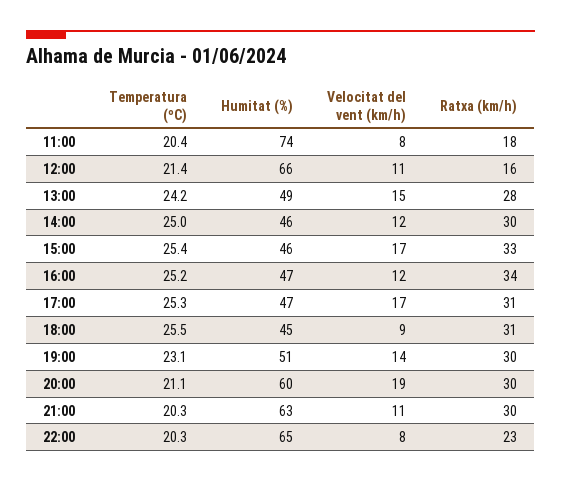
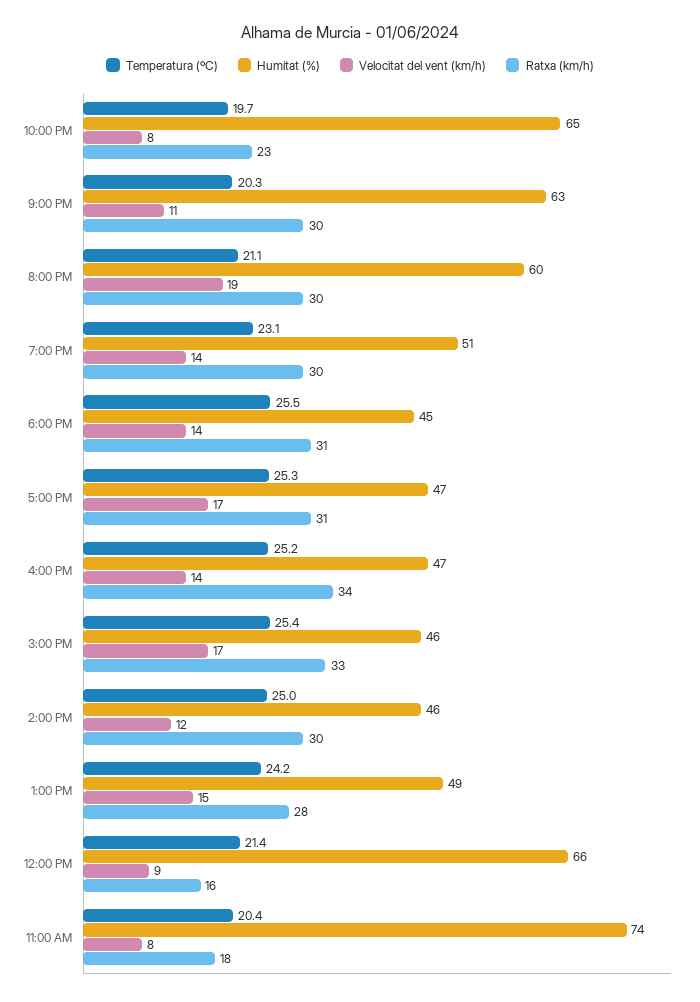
  {
    "Temperatura (ºC)": {
      "11:00": 20.4,
      "12:00": 21.4,
      "13:00": 24.2,
      "14:00": 25,
      "15:00": 25.4,
      "16:00": 25.2,
      "17:00": 25.3,
      "18:00": 25.5,
      "19:00": 23.1,
      "20:00": 21.1,
      "21:00": 20.3,
-     "22:00": 20.3
+     "22:00": 19.7
    },
    "Humitat (%)": {
      "11:00": 74,
      "12:00": 66,
      "13:00": 49,
      "14:00": 46,
      "15:00": 46,
      "16:00": 47,
      "17:00": 47,
      "18:00": 45,
      "19:00": 51,
      "20:00": 60,
      "21:00": 63,
      "22:00": 65
    },
    "Velocitat del vent (km/h)": {
      "11:00": 8,
-     "12:00": 11,
+     "12:00": 9,
      "13:00": 15,
      "14:00": 12,
      "15:00": 17,
-     "16:00": 12,
+     "16:00": 14,
      "17:00": 17,
-     "18:00": 9,
+     "18:00": 14,
      "19:00": 14,
      "20:00": 19,
      "21:00": 11,
      "22:00": 8
    },
    "Ratxa (km/h)": {
      "11:00": 18,
      "12:00": 16,
      "13:00": 28,
      "14:00": 30,
      "15:00": 33,
      "16:00": 34,
      "17:00": 31,
      "18:00": 31,
      "19:00": 30,
      "20:00": 30,
      "21:00": 30,
      "22:00": 23
    }
  }

